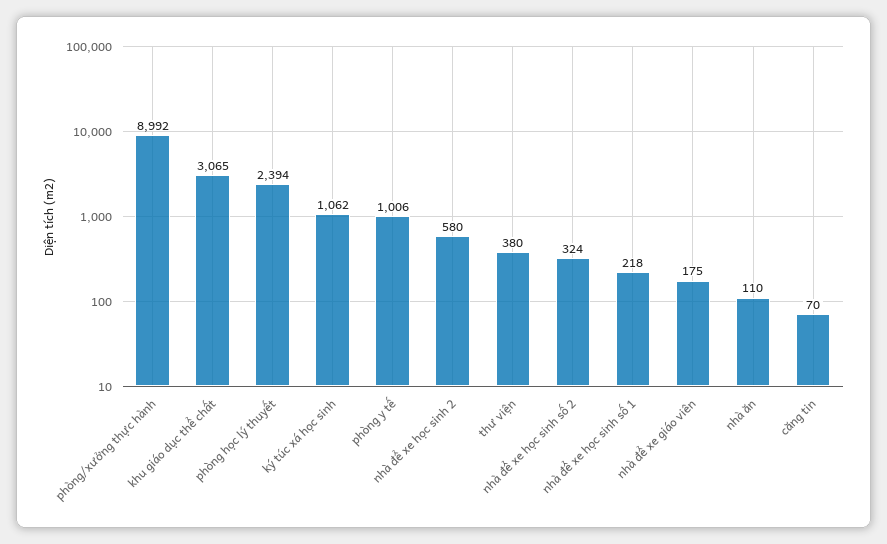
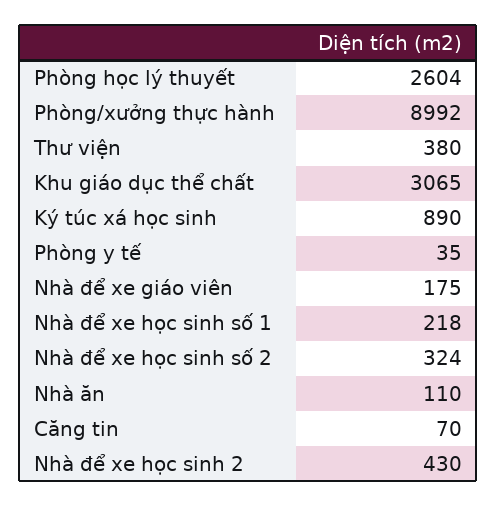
  {
    "phòng/xưởng thực hành": 8992,
    "khu giáo dục thể chất": 3065,
-   "phòng học lý thuyết": 2394,
+   "phòng học lý thuyết": 2604,
-   "ký túc xá học sinh": 1062,
+   "ký túc xá học sinh": 890,
-   "phòng y tế": 1006,
+   "phòng y tế": 35,
-   "nhà để xe học sinh 2": 580,
+   "nhà để xe học sinh 2": 430,
    "thư viện": 380,
    "nhà để xe học sinh số 2": 324,
    "nhà để xe học sinh số 1": 218,
    "nhà để xe giáo viên": 175,
    "nhà ăn": 110,
    "căng tin": 70
  }

